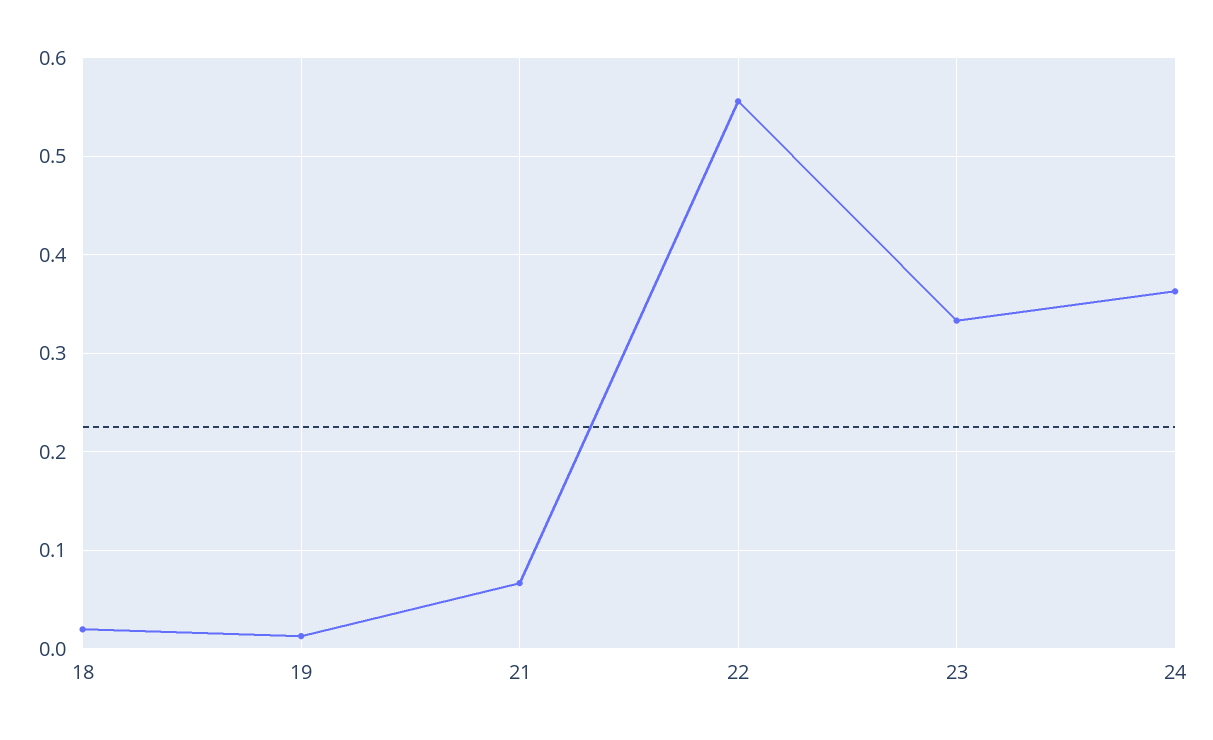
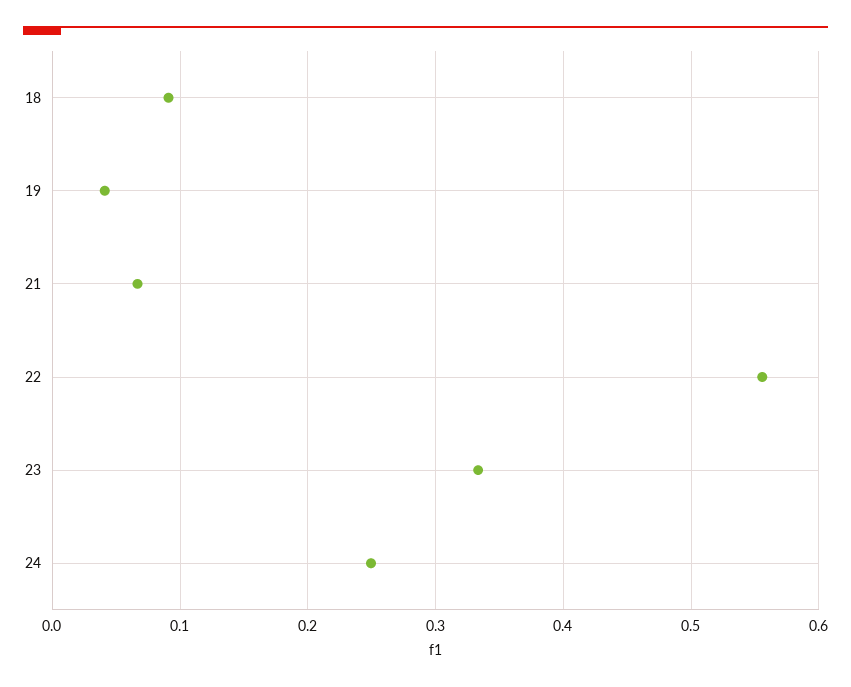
  {
-   "18": 0.02,
+   "18": 0.09,
-   "19": 0.01,
+   "19": 0.04,
    "21": 0.07,
    "22": 0.56,
    "23": 0.33,
-   "24": 0.36
+   "24": 0.25
  }

